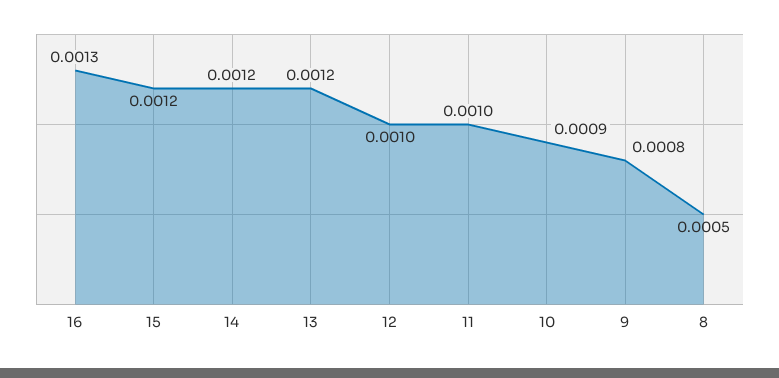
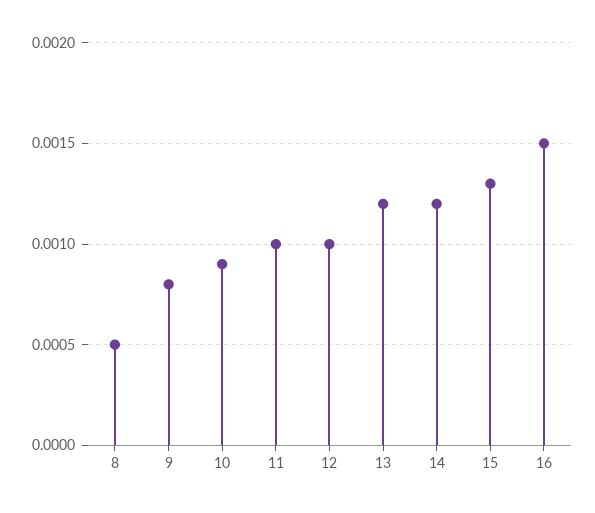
  {
-   "16": 0.0013,
+   "16": 0.0015,
-   "15": 0.0012,
+   "15": 0.0013,
    "14": 0.0012,
    "13": 0.0012,
    "12": 0.001,
    "11": 0.001,
    "10": 0.0009,
    "9": 0.0008,
    "8": 0.0005
  }

